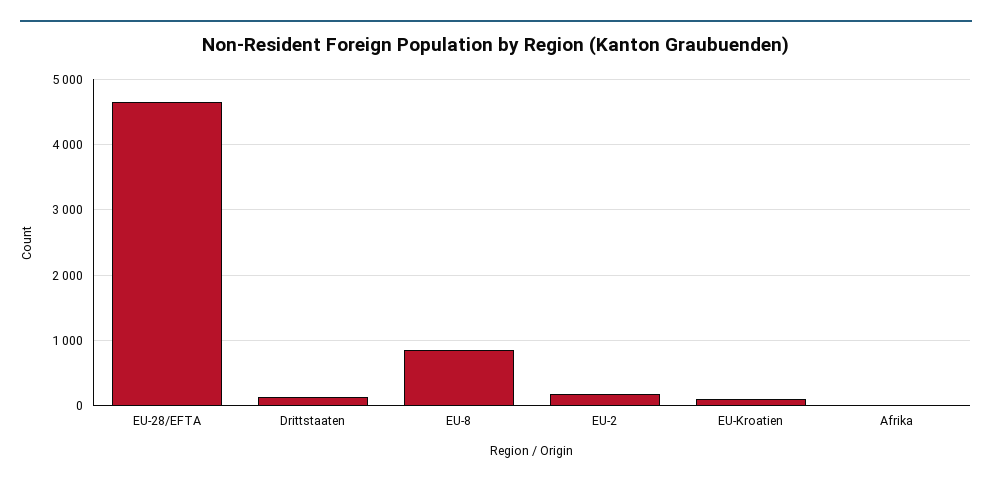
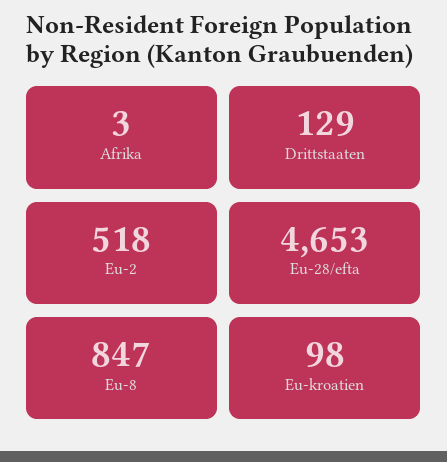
  {
    "EU-28/EFTA": 4653,
    "Drittstaaten": 129,
    "EU-8": 847,
-   "EU-2": 200,
+   "EU-2": 518,
    "EU-Kroatien": 98,
    "Afrika": 3
  }

